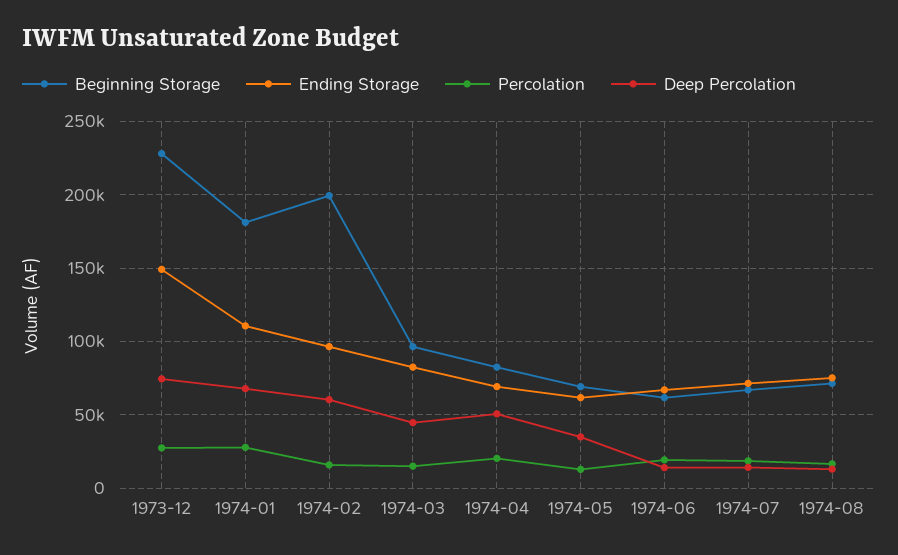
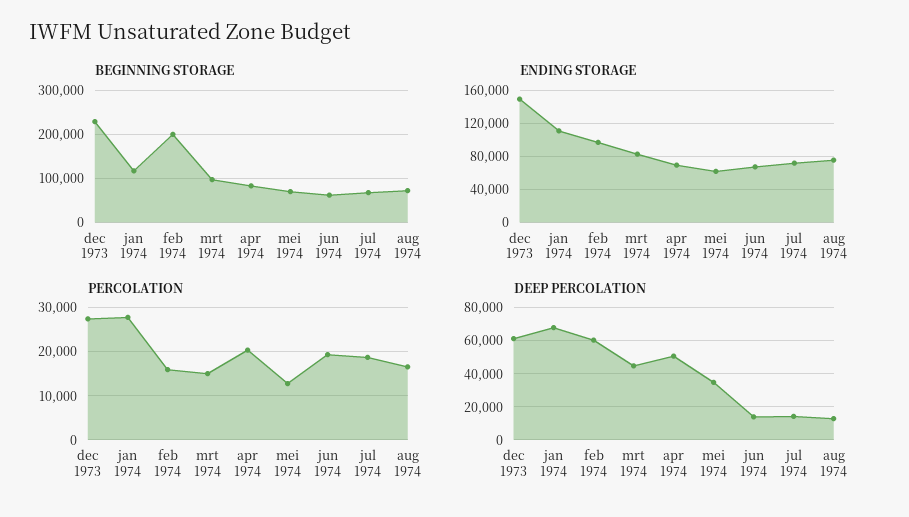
  {
    "Beginning Storage": {
      "1973-12": 230000,
-     "1974-01": 180000,
+     "1974-01": 120000,
      "1974-02": 200000,
      "1974-03": 95000,
      "1974-04": 85000,
      "1974-05": 70000,
      "1974-06": 60000,
      "1974-07": 65000,
      "1974-08": 70000
    },
    "Ending Storage": {
      "1973-12": 150000,
      "1974-01": 110000,
      "1974-02": 95000,
      "1974-03": 85000,
      "1974-04": 70000,
      "1974-05": 60000,
      "1974-06": 65000,
      "1974-07": 70000,
      "1974-08": 75000
    },
    "Percolation": {
      "1973-12": 28000,
      "1974-01": 28000,
      "1974-02": 16000,
      "1974-03": 16000,
      "1974-04": 20000,
      "1974-05": 12000,
      "1974-06": 20000,
      "1974-07": 18000,
      "1974-08": 16000
    },
    "Deep Percolation": {
-     "1973-12": 75000,
+     "1973-12": 60000,
      "1974-01": 70000,
      "1974-02": 60000,
      "1974-03": 45000,
      "1974-04": 50000,
      "1974-05": 35000,
      "1974-06": 15000,
      "1974-07": 15000,
      "1974-08": 15000
    }
  }

